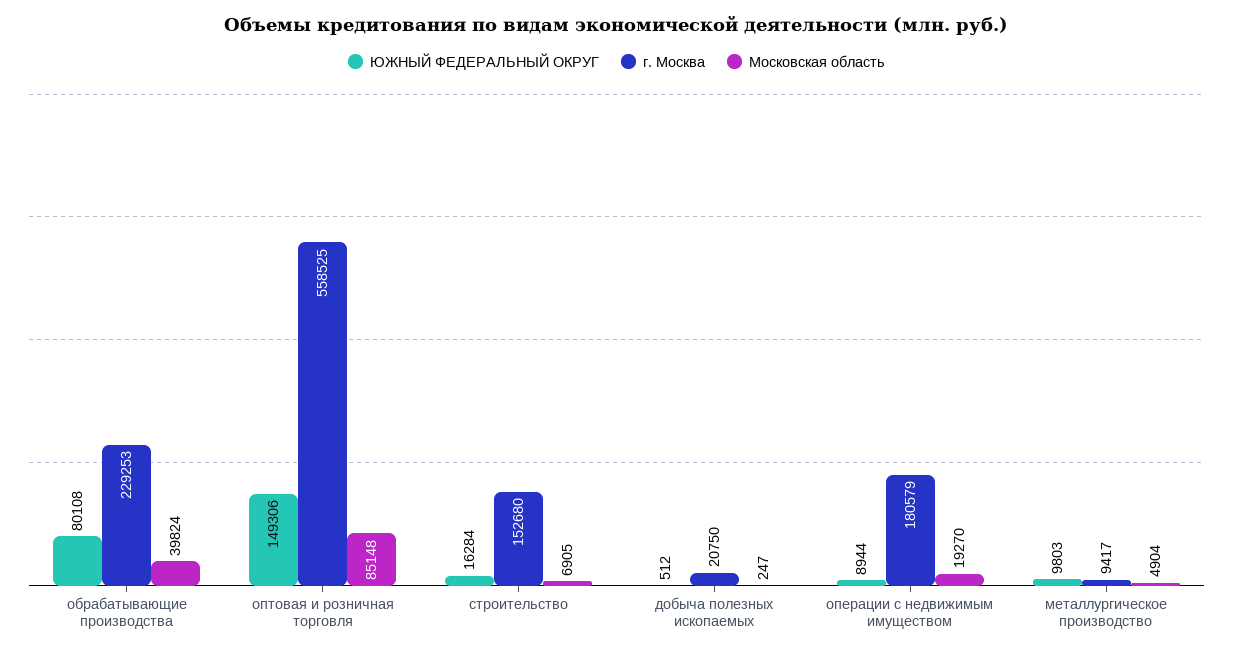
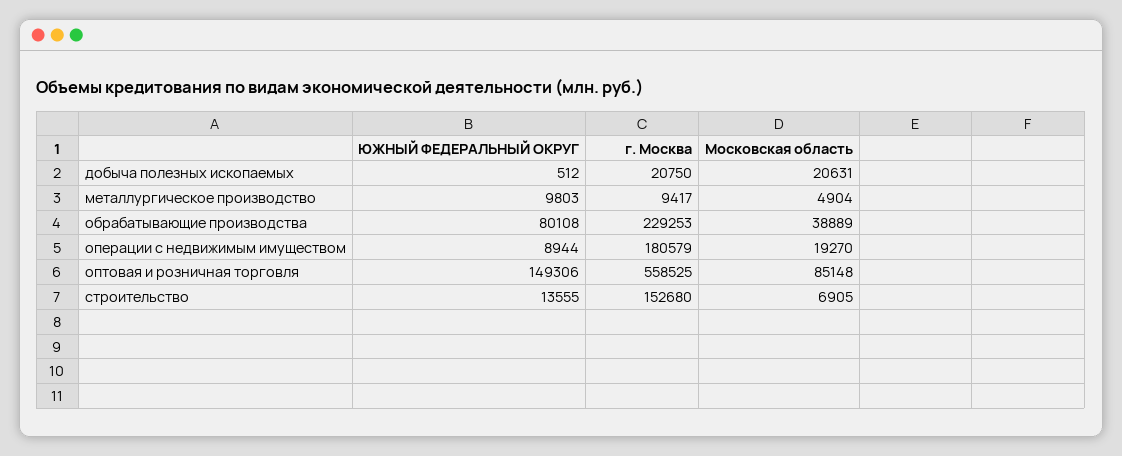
  {
    "ЮЖНЫЙ ФЕДЕРАЛЬНЫЙ ОКРУГ": {
      "обрабатывающие производства": 80108,
      "оптовая и розничная торговля": 149306,
-     "строительство": 16284,
+     "строительство": 13555,
      "добыча полезных ископаемых": 512,
      "операции с недвижимым имуществом": 8944,
      "металлургическое производство": 9803
    },
    "г. Москва": {
      "обрабатывающие производства": 229253,
      "оптовая и розничная торговля": 558525,
      "строительство": 152680,
      "добыча полезных ископаемых": 20750,
      "операции с недвижимым имуществом": 180579,
      "металлургическое производство": 9417
    },
    "Московская область": {
-     "обрабатывающие производства": 39824,
+     "обрабатывающие производства": 38889,
      "оптовая и розничная торговля": 85148,
      "строительство": 6905,
-     "добыча полезных ископаемых": 247,
+     "добыча полезных ископаемых": 20631,
      "операции с недвижимым имуществом": 19270,
      "металлургическое производство": 4904
    }
  }

